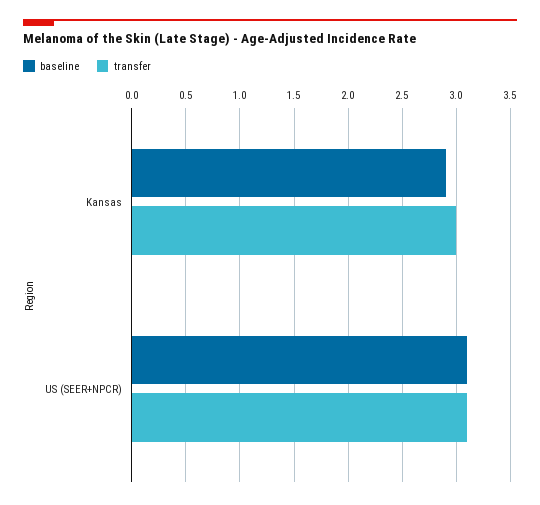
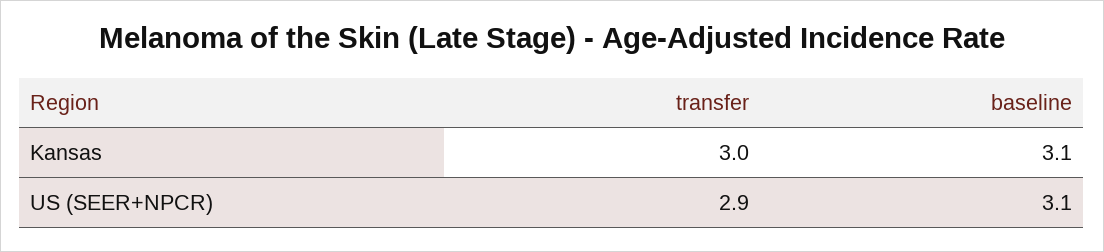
  {
    "baseline": {
-     "Kansas": 2.9,
+     "Kansas": 3.1,
      "US (SEER+NPCR)": 3.1
    },
    "transfer": {
      "Kansas": 3,
-     "US (SEER+NPCR)": 3.1
+     "US (SEER+NPCR)": 2.9
    }
  }

